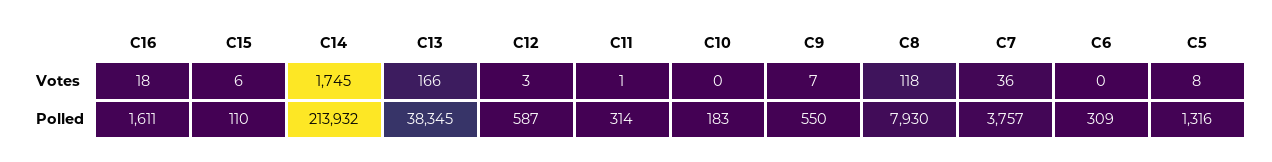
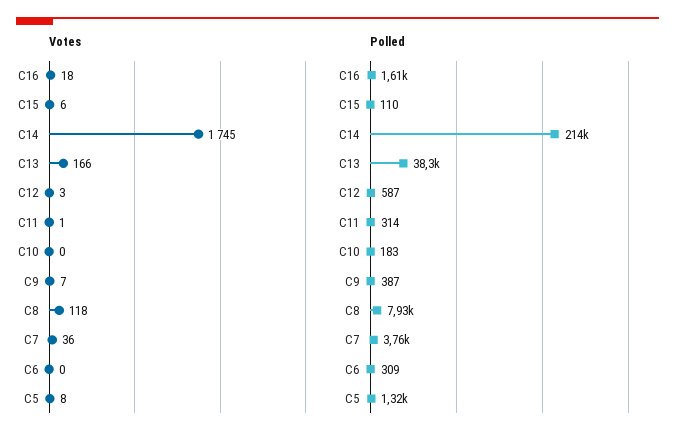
  {
    "Votes": {
      "C16": 18,
      "C15": 6,
      "C14": 1745,
      "C13": 166,
      "C12": 3,
      "C11": 1,
      "C10": 0,
      "C9": 7,
      "C8": 118,
      "C7": 36,
      "C6": 0,
      "C5": 8
    },
    "Polled": {
      "C16": 1611,
      "C15": 110,
      "C14": 213932,
      "C13": 38345,
      "C12": 587,
      "C11": 314,
      "C10": 183,
-     "C9": 550,
+     "C9": 387,
      "C8": 7930,
      "C7": 3757,
      "C6": 309,
      "C5": 1316
    }
  }

